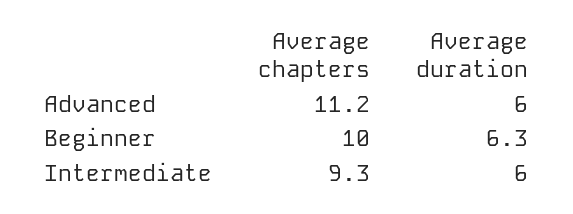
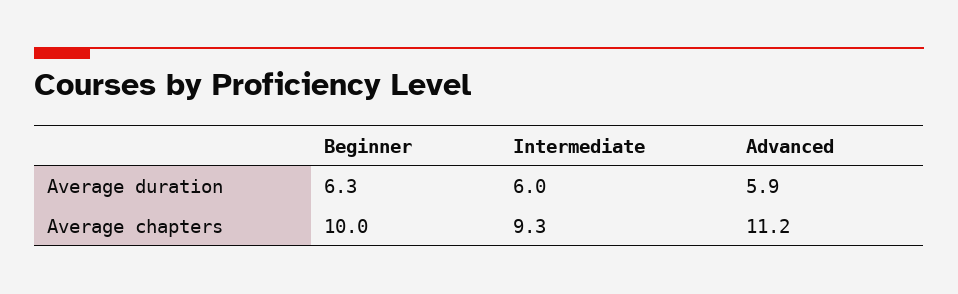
  {
    "Average chapters": {
      "Advanced": 11.2,
      "Beginner": 10,
      "Intermediate": 9.3
    },
    "Average duration": {
-     "Advanced": 6,
+     "Advanced": 5.9,
      "Beginner": 6.3,
      "Intermediate": 6
    }
  }

